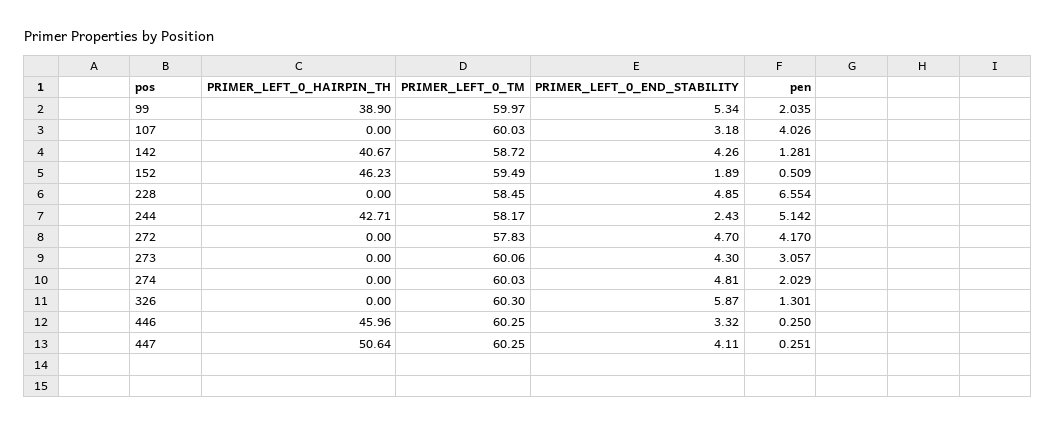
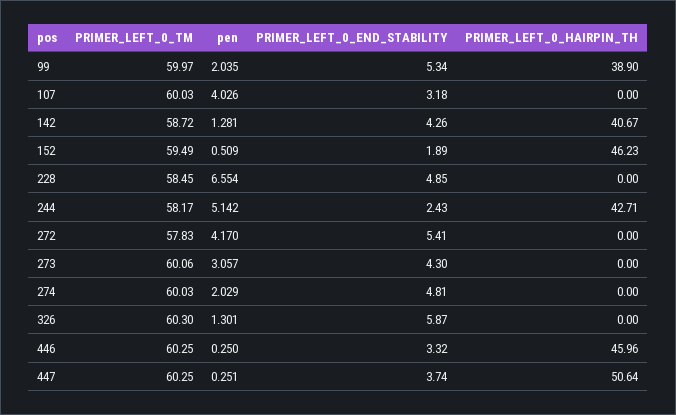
  {
    "PRIMER_LEFT_0_HAIRPIN_TH": {
      "99": 38.9,
      "107": 0,
      "142": 40.67,
      "152": 46.23,
      "228": 0,
      "244": 42.71,
      "272": 0,
      "273": 0,
      "274": 0,
      "326": 0,
      "446": 45.96,
      "447": 50.64
    },
    "PRIMER_LEFT_0_TM": {
      "99": 59.97,
      "107": 60.03,
      "142": 58.72,
      "152": 59.49,
      "228": 58.45,
      "244": 58.17,
      "272": 57.83,
      "273": 60.06,
      "274": 60.03,
      "326": 60.3,
      "446": 60.25,
      "447": 60.25
    },
    "PRIMER_LEFT_0_END_STABILITY": {
      "99": 5.34,
      "107": 3.18,
      "142": 4.26,
      "152": 1.89,
      "228": 4.85,
      "244": 2.43,
-     "272": 4.7,
+     "272": 5.41,
      "273": 4.3,
      "274": 4.81,
      "326": 5.87,
      "446": 3.32,
-     "447": 4.11
+     "447": 3.74
    },
    "pen": {
      "99": 2.035,
      "107": 4.026,
      "142": 1.281,
      "152": 0.509,
      "228": 6.554,
      "244": 5.142,
      "272": 4.17,
      "273": 3.057,
      "274": 2.029,
      "326": 1.301,
      "446": 0.25,
      "447": 0.251
    }
  }

